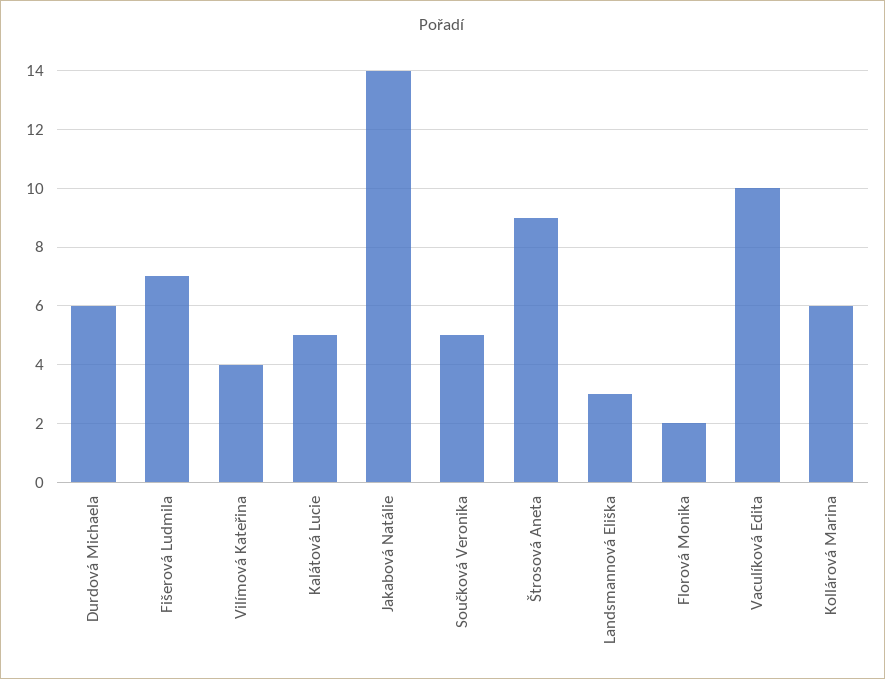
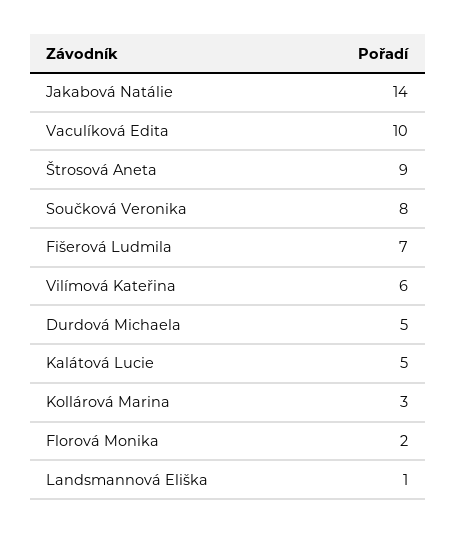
  {
-   "Durdová Michaela": 6,
+   "Durdová Michaela": 5,
    "Fišerová Ludmila": 7,
-   "Vilímová Kateřina": 4,
+   "Vilímová Kateřina": 6,
    "Kalátová Lucie": 5,
    "Jakabová Natálie": 14,
-   "Součková Veronika": 5,
+   "Součková Veronika": 8,
    "Štrosová Aneta": 9,
-   "Landsmannová Eliška": 3,
+   "Landsmannová Eliška": 1,
    "Florová Monika": 2,
    "Vaculíková Edita": 10,
-   "Kollárová Marina": 6
+   "Kollárová Marina": 3
  }

